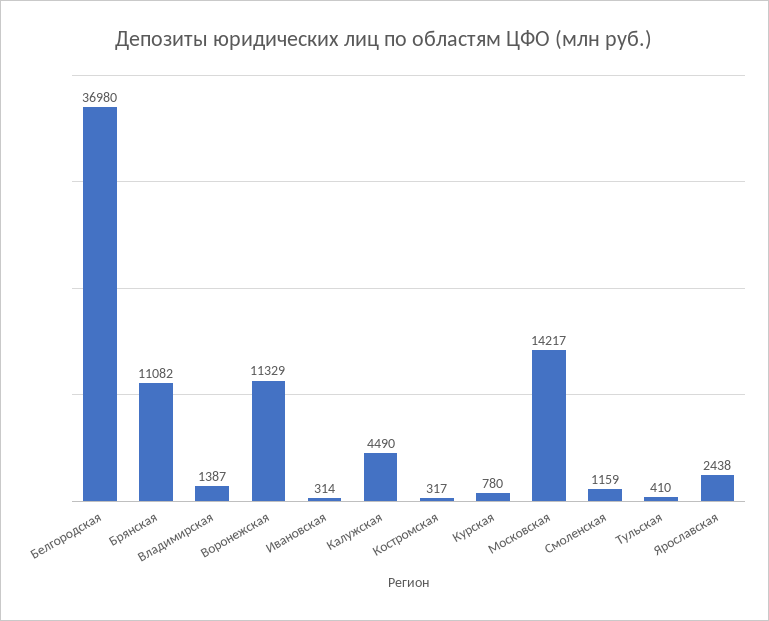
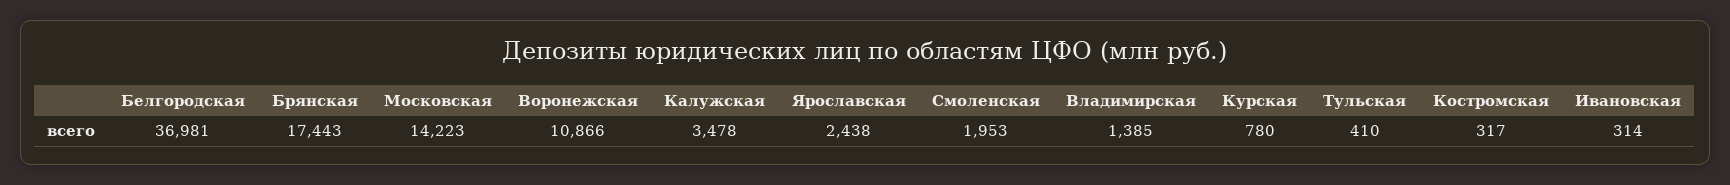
  {
-   "Белгородская": 36980,
+   "Белгородская": 36981,
-   "Брянская": 11082,
+   "Брянская": 17443,
-   "Владимирская": 1387,
+   "Владимирская": 1385,
-   "Воронежская": 11329,
+   "Воронежская": 10866,
    "Ивановская": 314,
-   "Калужская": 4490,
+   "Калужская": 3478,
    "Костромская": 317,
    "Курская": 780,
-   "Московская": 14217,
+   "Московская": 14223,
-   "Смоленская": 1159,
+   "Смоленская": 1953,
    "Тульская": 410,
    "Ярославская": 2438
  }

